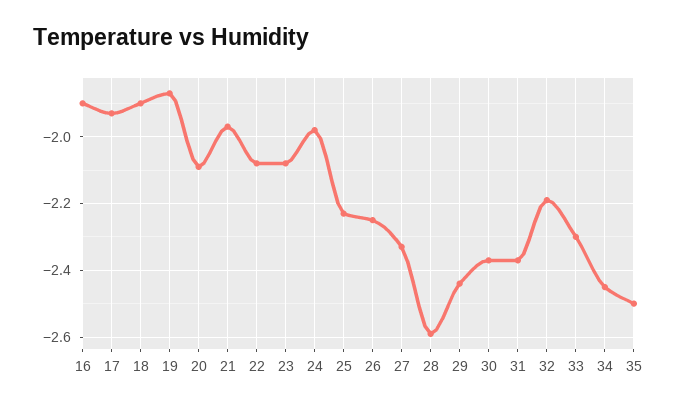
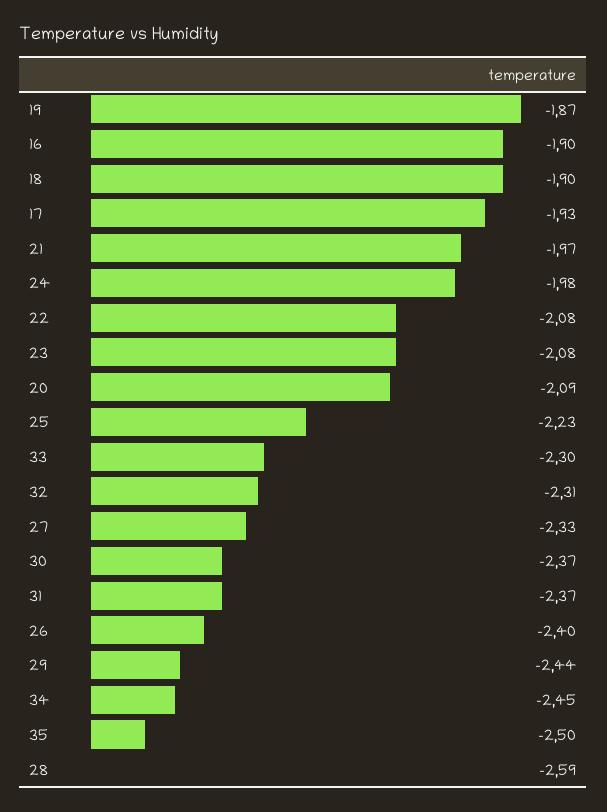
  {
    "16": -1.9,
    "17": -1.93,
    "18": -1.9,
    "19": -1.87,
    "20": -2.09,
    "21": -1.97,
    "22": -2.08,
    "23": -2.08,
    "24": -1.98,
    "25": -2.23,
-   "26": -2.25,
+   "26": -2.4,
    "27": -2.33,
    "28": -2.59,
    "29": -2.44,
    "30": -2.37,
    "31": -2.37,
-   "32": -2.2,
+   "32": -2.31,
    "33": -2.3,
    "34": -2.45,
    "35": -2.5
  }

